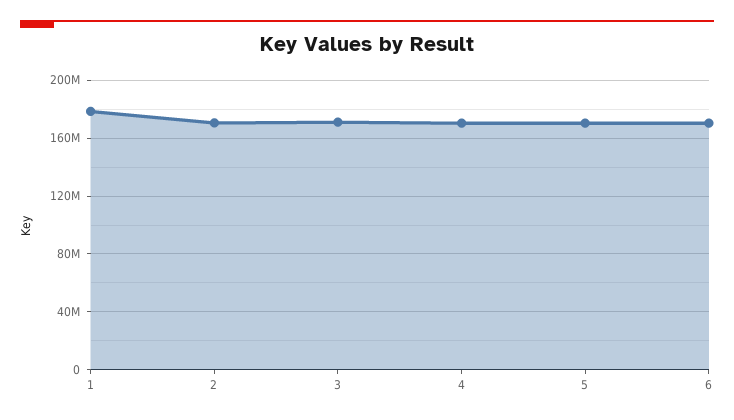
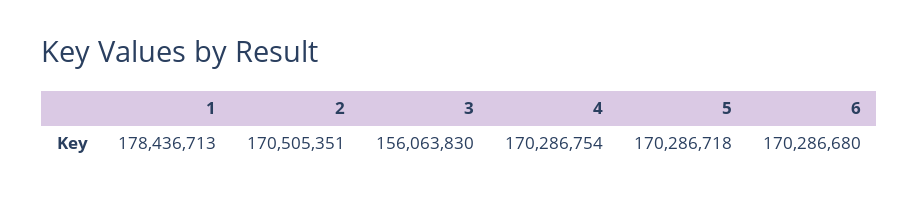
  {
    "1": 178436713,
    "2": 170505351,
-   "3": 170000000,
+   "3": 156063830,
    "4": 170286754,
    "5": 170286718,
    "6": 170286680
  }

